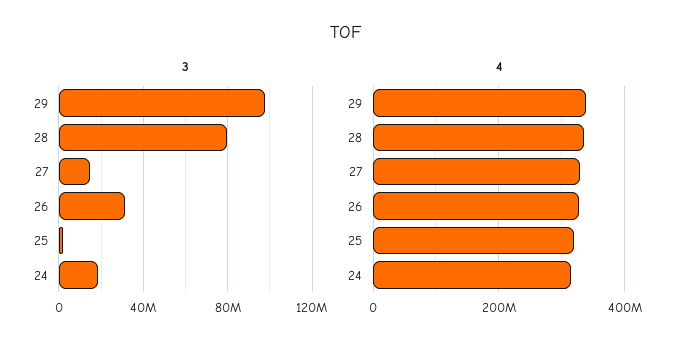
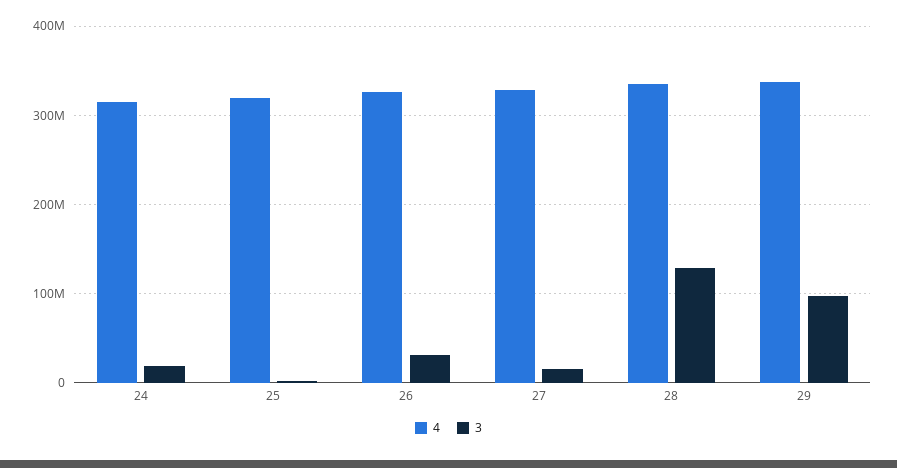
  {
    "3": {
      "29": 100000000,
-     "28": 80000000,
+     "28": 130000000,
      "27": 15000000,
      "26": 30000000,
      "25": 0,
      "24": 20000000
    },
    "4": {
      "29": 340000000,
      "28": 340000000,
      "27": 330000000,
      "26": 330000000,
      "25": 320000000,
      "24": 320000000
    }
  }

